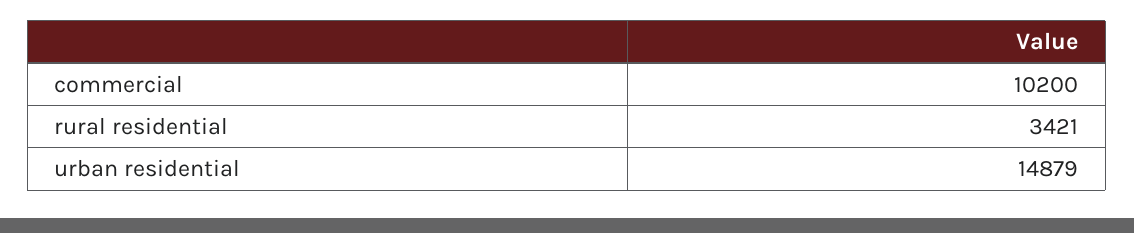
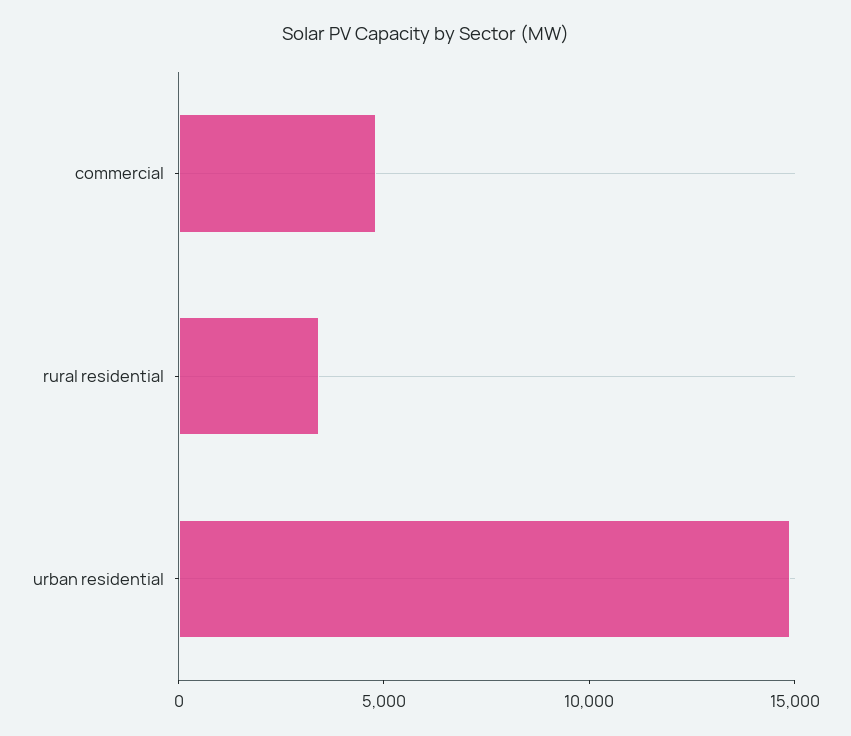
  {
-   "commercial": 10200,
+   "commercial": 5000,
    "rural residential": 3421,
    "urban residential": 14879
  }

